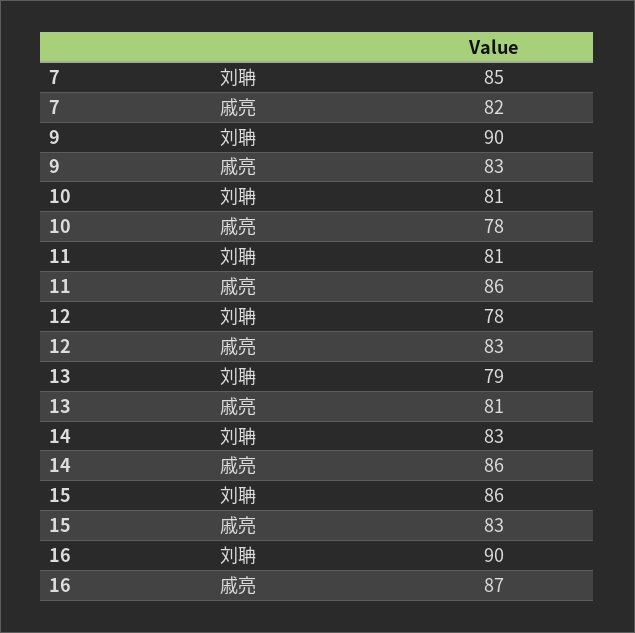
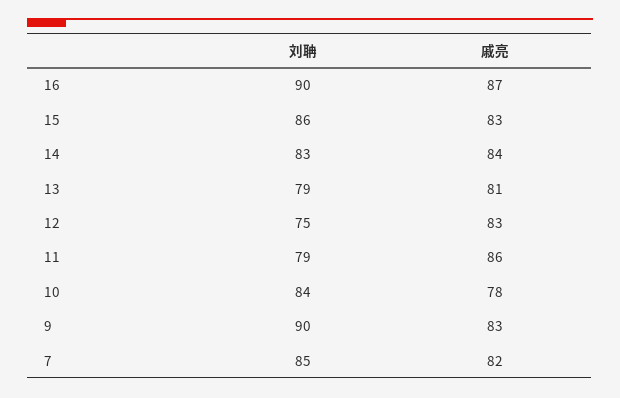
  {
    "7": {
      "刘聃": 85,
      "戚亮": 82
    },
    "9": {
      "刘聃": 90,
      "戚亮": 83
    },
    "10": {
-     "刘聃": 81,
+     "刘聃": 84,
      "戚亮": 78
    },
    "11": {
-     "刘聃": 81,
+     "刘聃": 79,
      "戚亮": 86
    },
    "12": {
-     "刘聃": 78,
+     "刘聃": 75,
      "戚亮": 83
    },
    "13": {
      "刘聃": 79,
      "戚亮": 81
    },
    "14": {
      "刘聃": 83,
-     "戚亮": 86
+     "戚亮": 84
    },
    "15": {
      "刘聃": 86,
      "戚亮": 83
    },
    "16": {
      "刘聃": 90,
      "戚亮": 87
    }
  }

